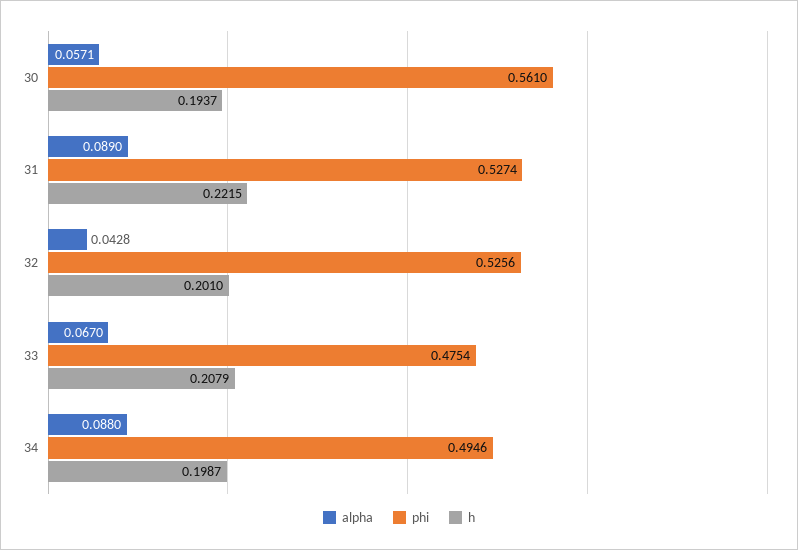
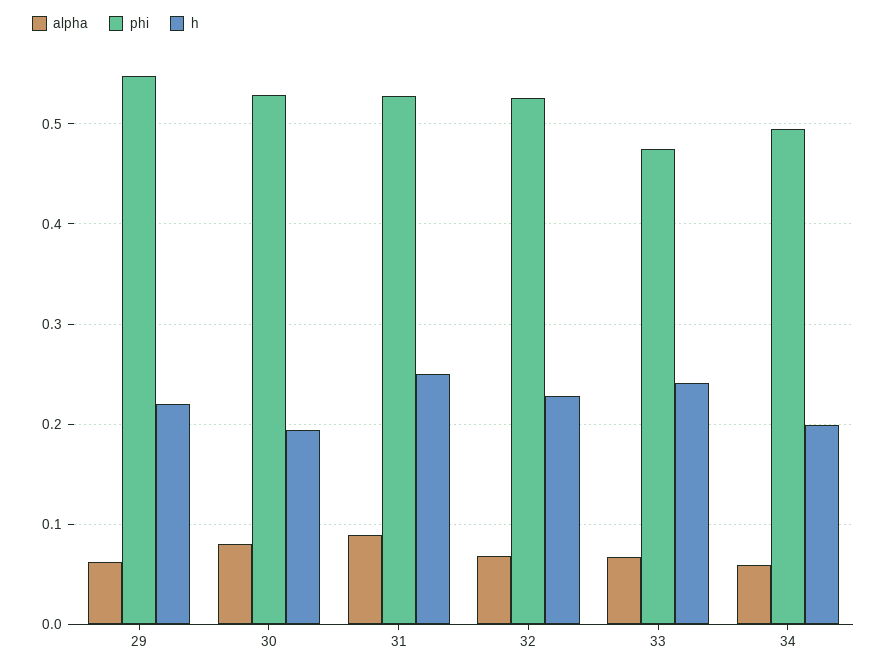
  {
    "alpha": {
-     "30": 0.0571,
+     "30": 0.08,
      "31": 0.089,
-     "32": 0.0428,
+     "32": 0.07,
      "33": 0.067,
-     "34": 0.088
+     "34": 0.06,
+     "29": 0.06
    },
    "phi": {
-     "30": 0.561,
+     "30": 0.53,
      "31": 0.5274,
      "32": 0.5256,
      "33": 0.4754,
-     "34": 0.4946
+     "34": 0.4946,
+     "29": 0.55
    },
    "h": {
      "30": 0.1937,
-     "31": 0.2215,
+     "31": 0.25,
-     "32": 0.201,
+     "32": 0.23,
-     "33": 0.2079,
+     "33": 0.24,
-     "34": 0.1987
+     "34": 0.1987,
+     "29": 0.22
    }
  }

